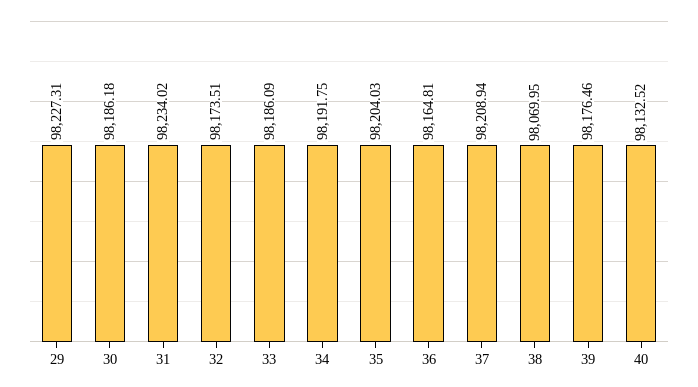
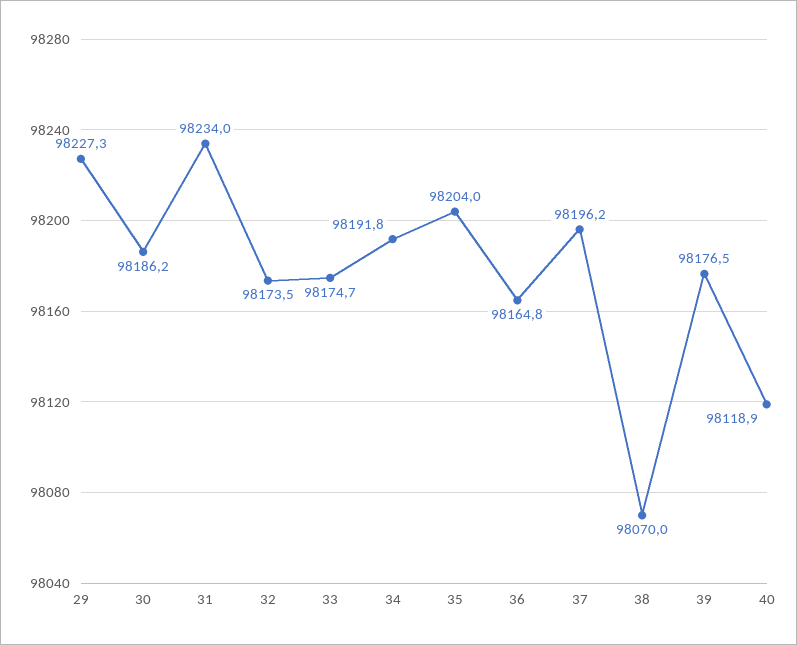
  {
    "29": 98227.31,
    "30": 98186.18,
    "31": 98234.02,
    "32": 98173.51,
-   "33": 98186.09,
+   "33": 98174.7,
    "34": 98191.75,
    "35": 98204.03,
    "36": 98164.81,
-   "37": 98208.94,
+   "37": 98196.2,
    "38": 98069.95,
    "39": 98176.46,
-   "40": 98132.52
+   "40": 98118.9
  }

